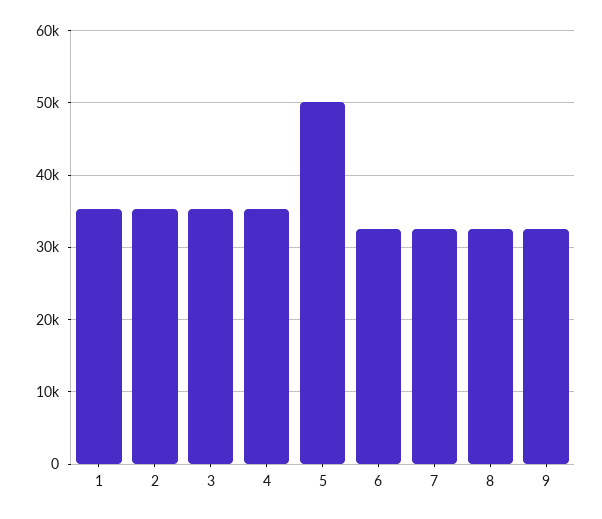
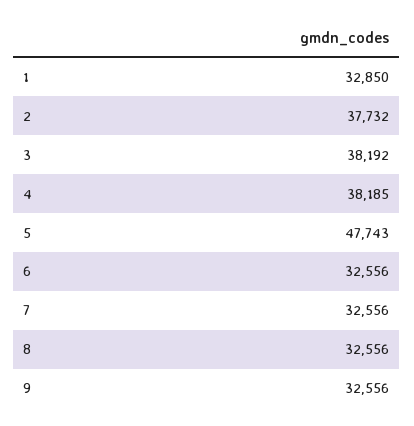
  {
-   "1": 35000,
+   "1": 32850,
-   "2": 35000,
+   "2": 37732,
-   "3": 35000,
+   "3": 38192,
-   "4": 35000,
+   "4": 38185,
-   "5": 50000,
+   "5": 47743,
    "6": 32556,
    "7": 32556,
    "8": 32556,
    "9": 32556
  }

